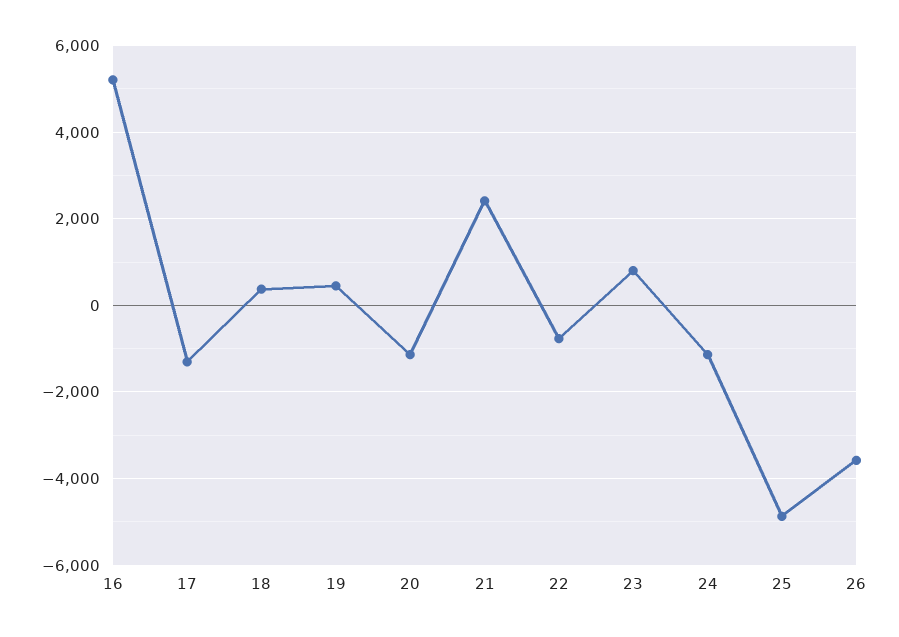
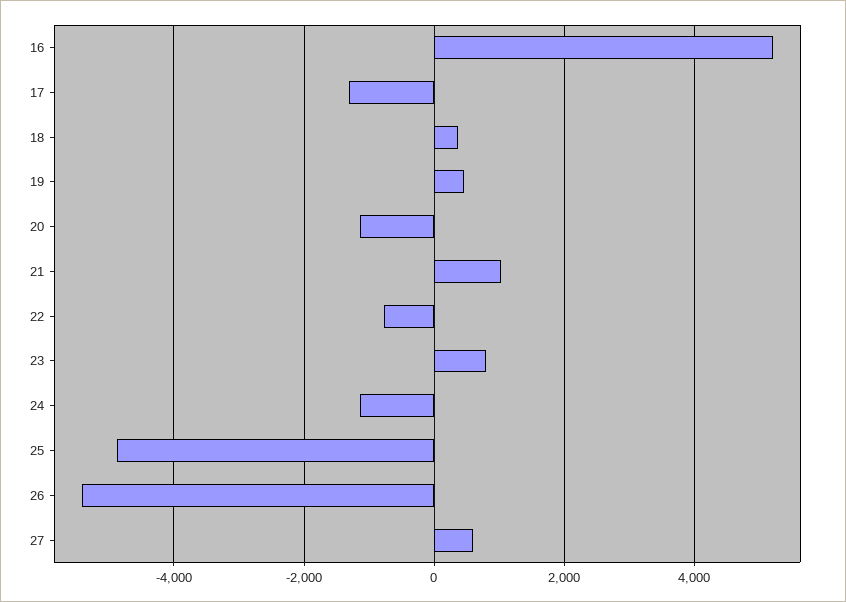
  {
    "16": 5200,
    "17": -1400,
    "18": 400,
    "19": 400,
    "20": -1200,
-   "21": 2400,
+   "21": 1000,
    "22": -800,
    "23": 800,
    "24": -1200,
    "25": -4800,
-   "26": -3600
+   "26": -5400,
+   "27": 600
  }

